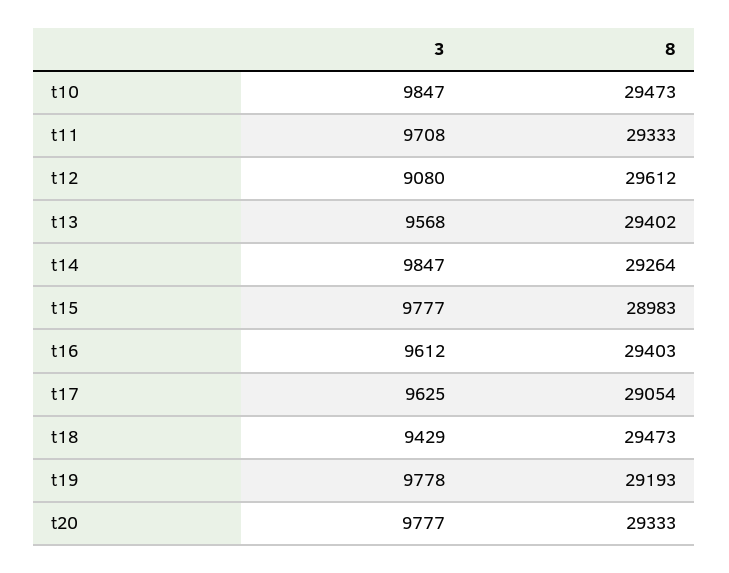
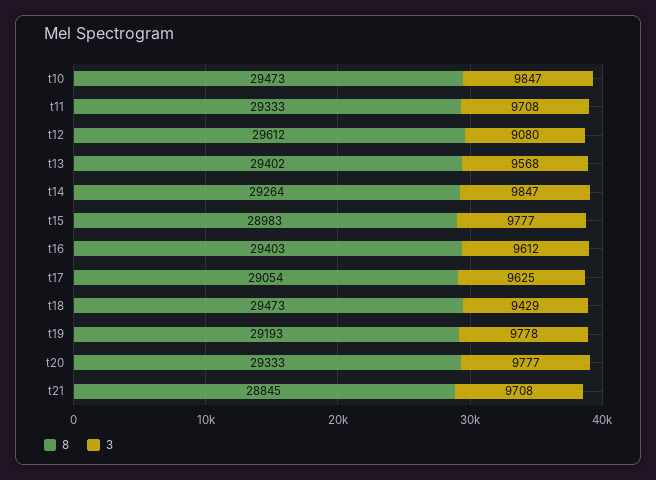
  {
    "3": {
      "t10": 9847,
      "t11": 9708,
      "t12": 9080,
      "t13": 9568,
      "t14": 9847,
      "t15": 9777,
      "t16": 9612,
      "t17": 9625,
      "t18": 9429,
      "t19": 9778,
-     "t20": 9777
+     "t20": 9777,
+     "t21": 9708
    },
    "8": {
      "t10": 29473,
      "t11": 29333,
      "t12": 29612,
      "t13": 29402,
      "t14": 29264,
      "t15": 28983,
      "t16": 29403,
      "t17": 29054,
      "t18": 29473,
      "t19": 29193,
-     "t20": 29333
+     "t20": 29333,
+     "t21": 28845
    }
  }

